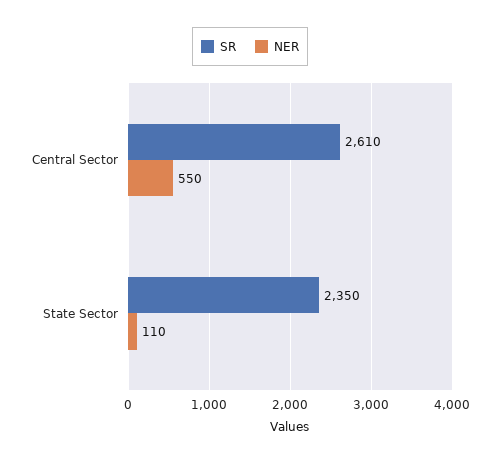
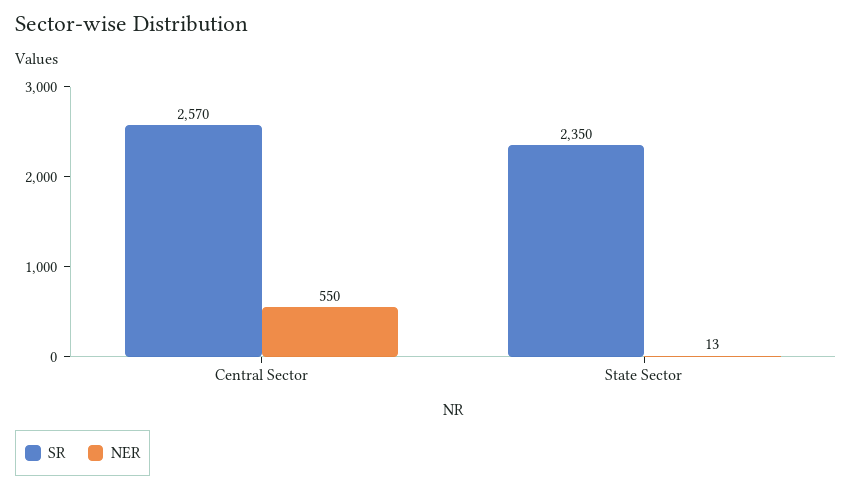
  {
    "SR": {
-     "Central Sector": 2610,
+     "Central Sector": 2570,
      "State Sector": 2350
    },
    "NER": {
      "Central Sector": 550,
-     "State Sector": 110
+     "State Sector": 13
    }
  }

